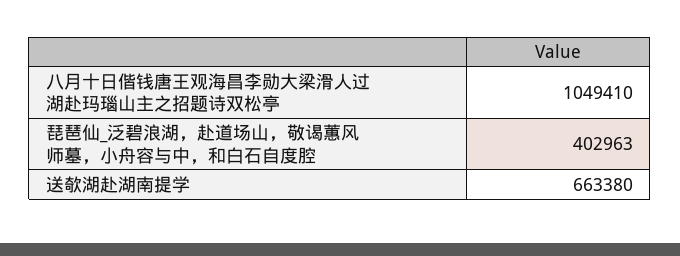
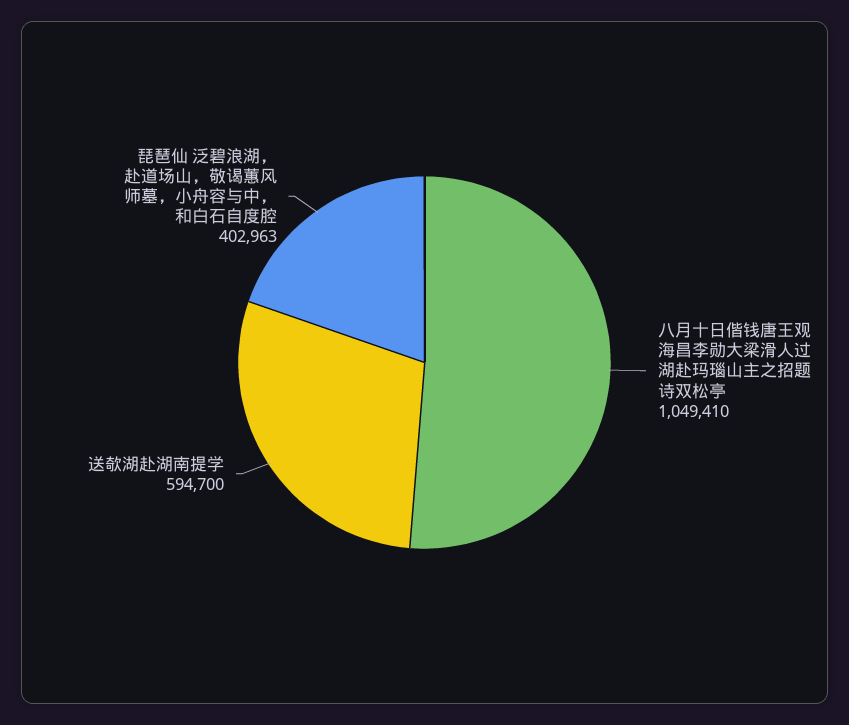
  {
    "八月十日偕钱唐王观海昌李勋大梁滑人过湖赴玛瑙山主之招题诗双松亭": 1049410,
    "琵琶仙_泛碧浪湖，赴道场山，敬谒蕙风师墓，小舟容与中，和白石自度腔": 402963,
-   "送欹湖赴湖南提学": 663380
+   "送欹湖赴湖南提学": 594700
  }

